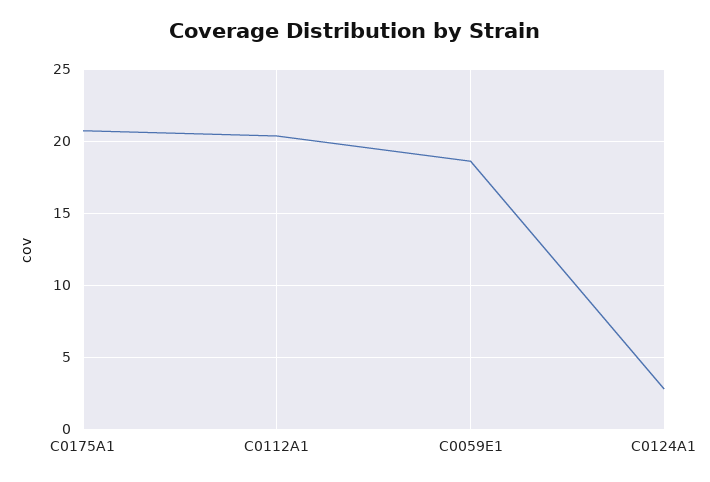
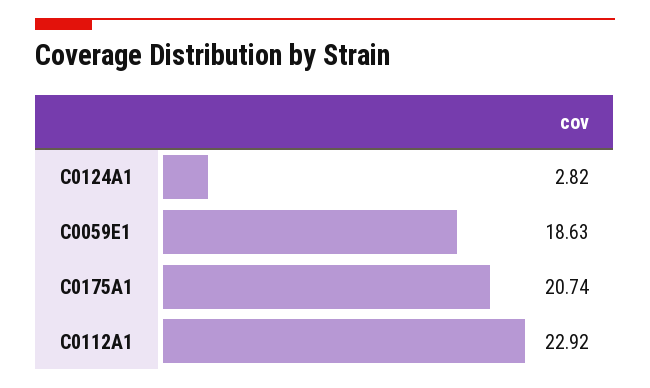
  {
    "C0175A1": 20.74,
-   "C0112A1": 20.5,
+   "C0112A1": 22.92,
    "C0059E1": 18.63,
    "C0124A1": 2.82
  }

